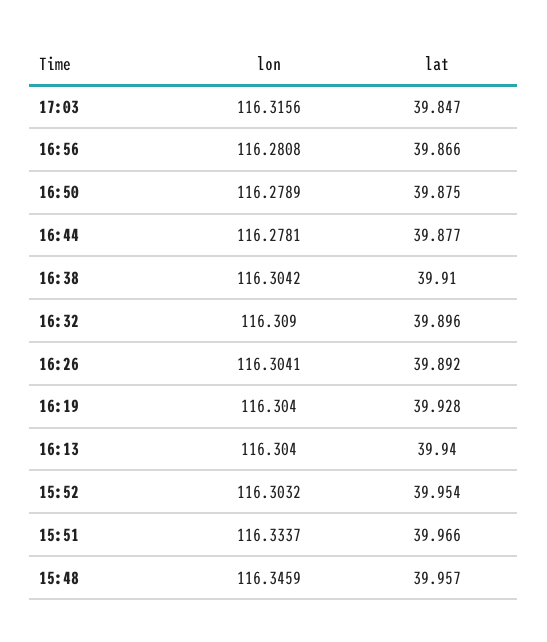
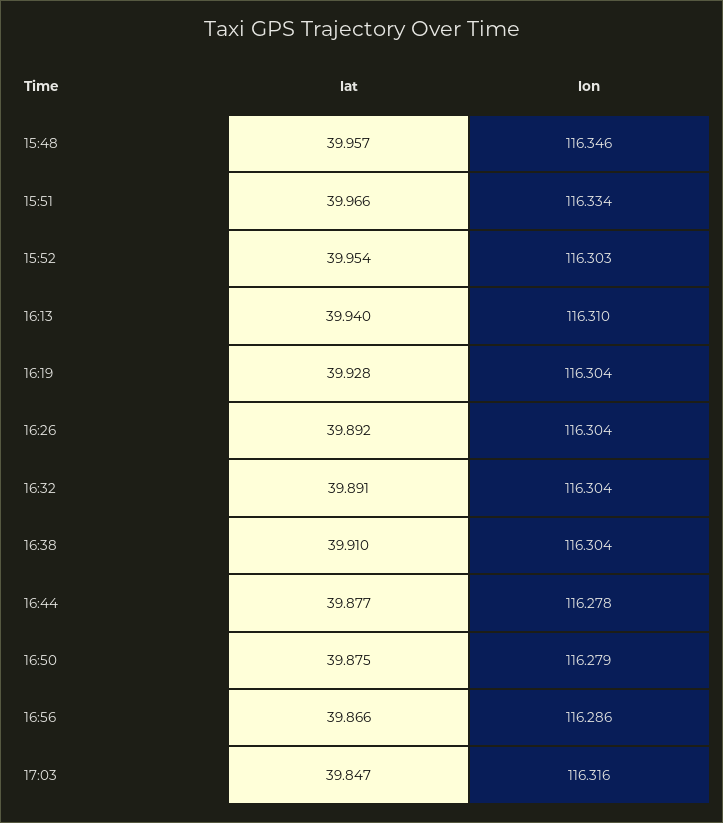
  {
    "lon": {
      "17:03": 116.3156,
-     "16:56": 116.2808,
+     "16:56": 116.286,
      "16:50": 116.2789,
      "16:44": 116.2781,
      "16:38": 116.3042,
-     "16:32": 116.309,
+     "16:32": 116.304,
      "16:26": 116.3041,
      "16:19": 116.304,
-     "16:13": 116.304,
+     "16:13": 116.31,
      "15:52": 116.3032,
      "15:51": 116.3337,
      "15:48": 116.3459
    },
    "lat": {
      "17:03": 39.847,
      "16:56": 39.866,
      "16:50": 39.875,
      "16:44": 39.877,
      "16:38": 39.91,
-     "16:32": 39.896,
+     "16:32": 39.891,
      "16:26": 39.892,
      "16:19": 39.928,
      "16:13": 39.94,
      "15:52": 39.954,
      "15:51": 39.966,
      "15:48": 39.957
    }
  }

